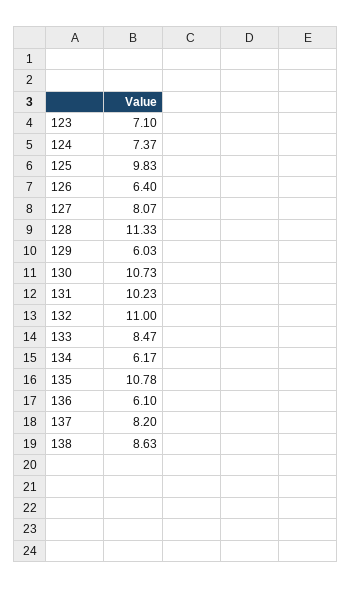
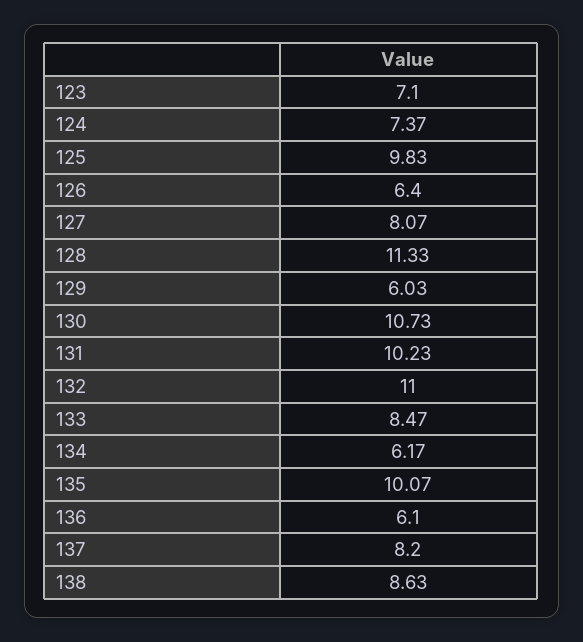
  {
    "123": 7.1,
    "124": 7.37,
    "125": 9.83,
    "126": 6.4,
    "127": 8.07,
    "128": 11.33,
    "129": 6.03,
    "130": 10.73,
    "131": 10.23,
    "132": 11,
    "133": 8.47,
    "134": 6.17,
-   "135": 10.78,
+   "135": 10.07,
    "136": 6.1,
    "137": 8.2,
    "138": 8.63
  }

